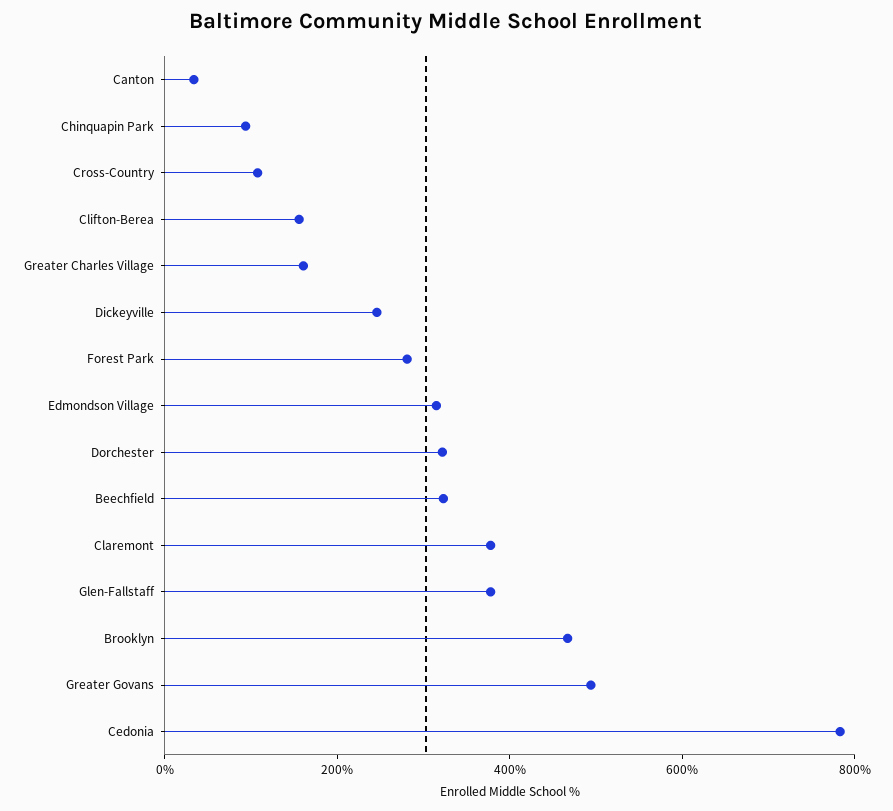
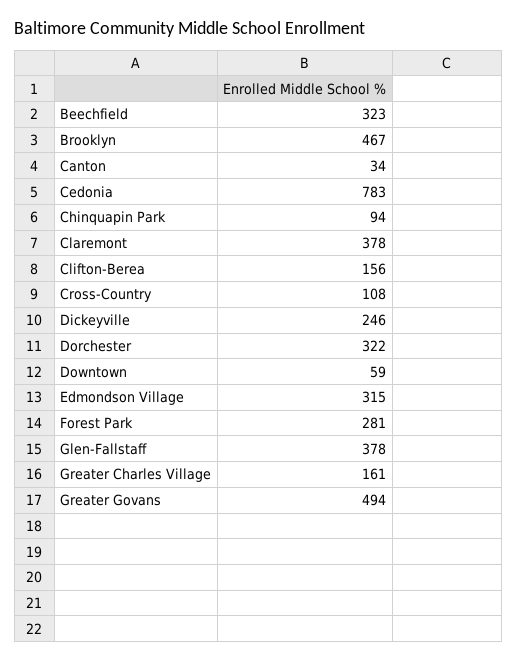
  {
    "Canton": 34,
    "Chinquapin Park": 94,
    "Cross-Country": 108,
    "Clifton-Berea": 156,
    "Greater Charles Village": 161,
    "Dickeyville": 246,
    "Forest Park": 281,
    "Edmondson Village": 315,
    "Dorchester": 322,
    "Beechfield": 323,
    "Claremont": 378,
    "Glen-Fallstaff": 378,
    "Brooklyn": 467,
    "Greater Govans": 494,
-   "Cedonia": 783
+   "Cedonia": 783,
+   "Downtown": 59
  }

